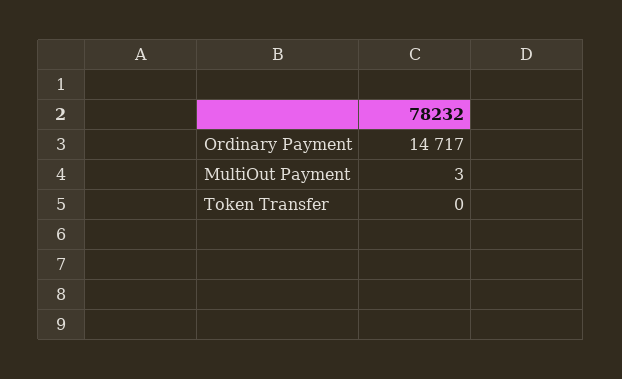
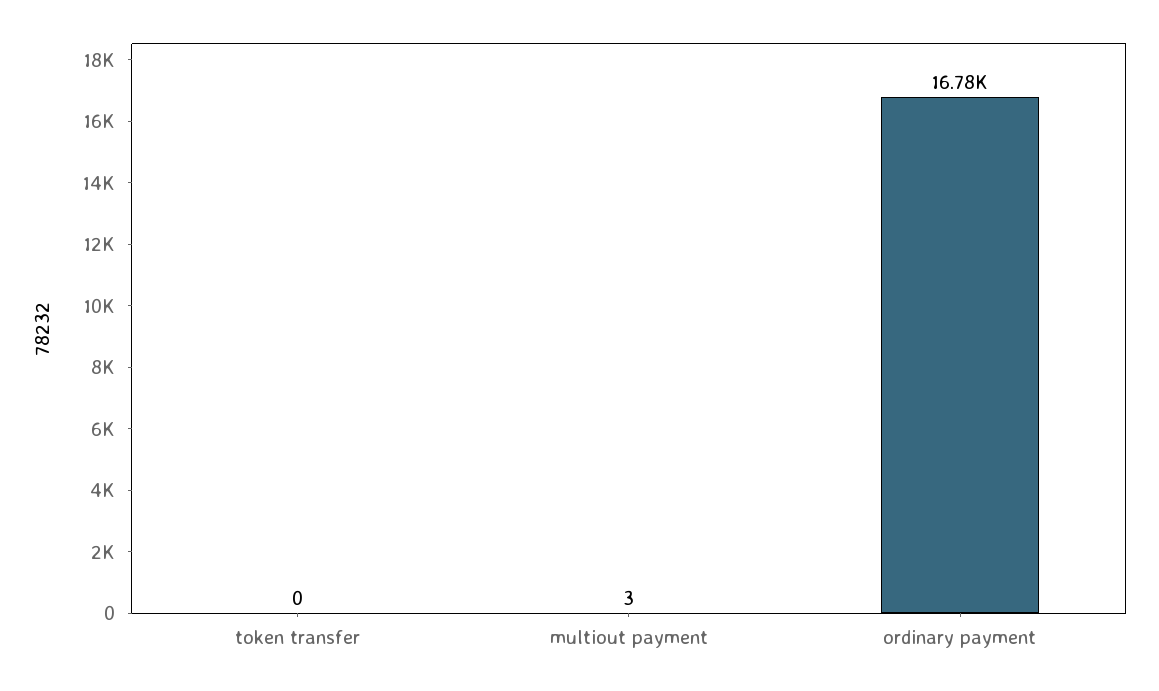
  {
-   "Ordinary Payment": 14717,
+   "Ordinary Payment": 16780,
    "MultiOut Payment": 3,
    "Token Transfer": 0
  }

